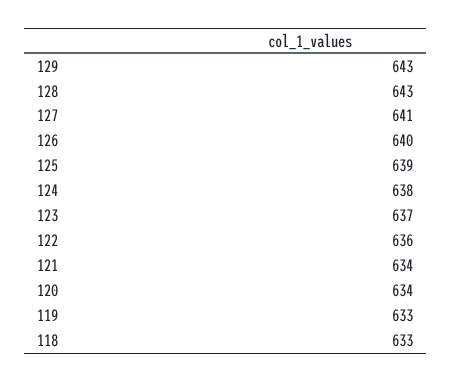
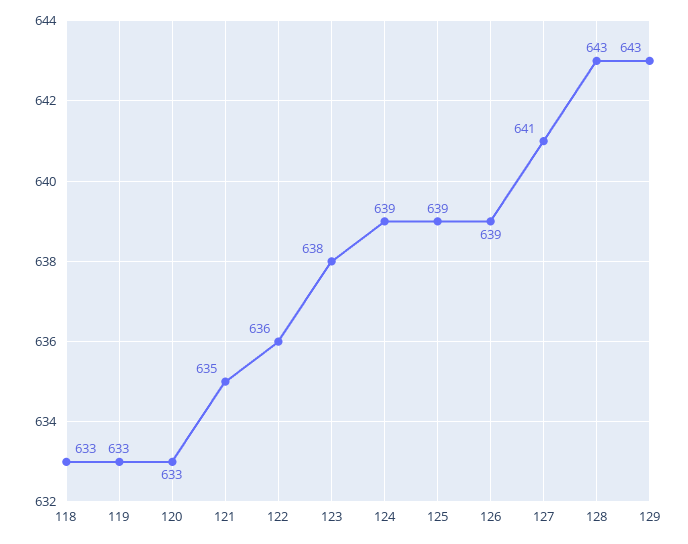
  {
    "129": 643,
    "128": 643,
    "127": 641,
-   "126": 640,
+   "126": 639,
    "125": 639,
-   "124": 638,
+   "124": 639,
-   "123": 637,
+   "123": 638,
    "122": 636,
-   "121": 634,
+   "121": 635,
-   "120": 634,
+   "120": 633,
    "119": 633,
    "118": 633
  }

